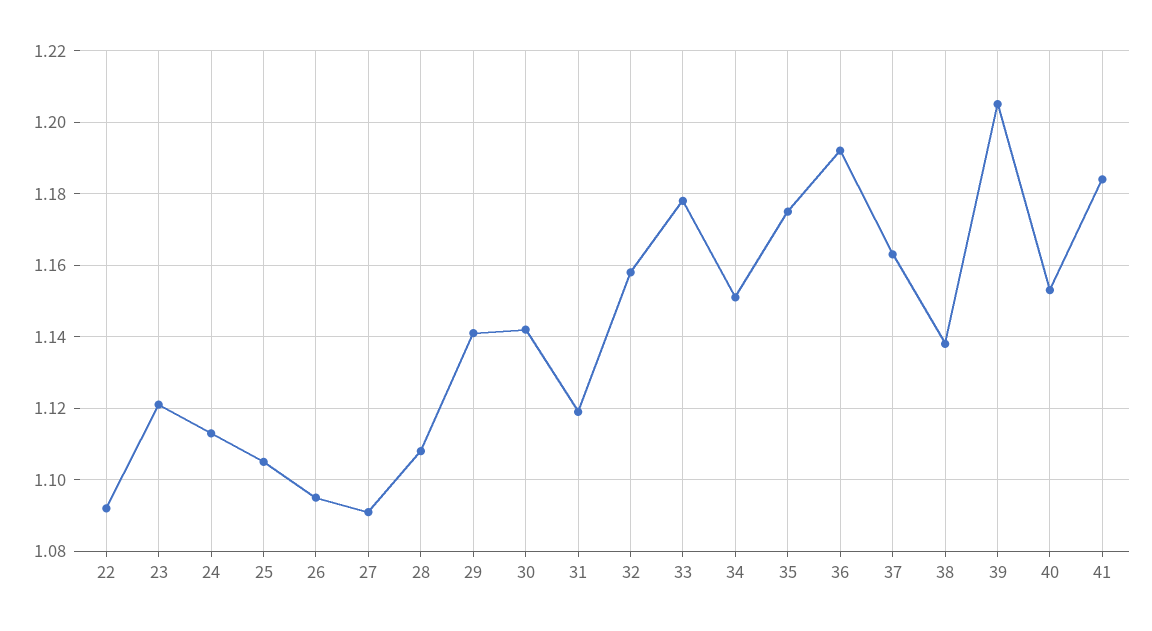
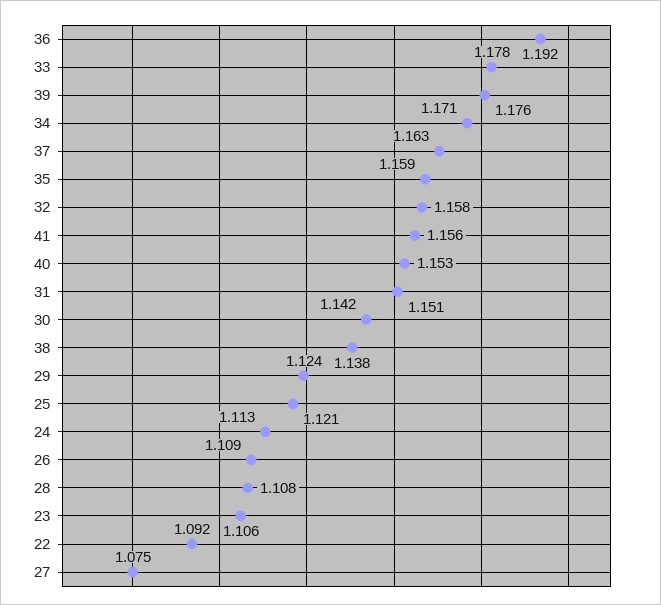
  {
    "22": 1.092,
-   "23": 1.12,
+   "23": 1.106,
    "24": 1.113,
-   "25": 1.105,
+   "25": 1.121,
-   "26": 1.095,
+   "26": 1.109,
-   "27": 1.09,
+   "27": 1.075,
    "28": 1.108,
-   "29": 1.14,
+   "29": 1.124,
    "30": 1.142,
-   "31": 1.12,
+   "31": 1.151,
    "32": 1.158,
    "33": 1.178,
-   "34": 1.15,
+   "34": 1.171,
-   "35": 1.175,
+   "35": 1.159,
    "36": 1.192,
    "37": 1.163,
    "38": 1.138,
-   "39": 1.205,
+   "39": 1.176,
    "40": 1.153,
-   "41": 1.185
+   "41": 1.156
  }

